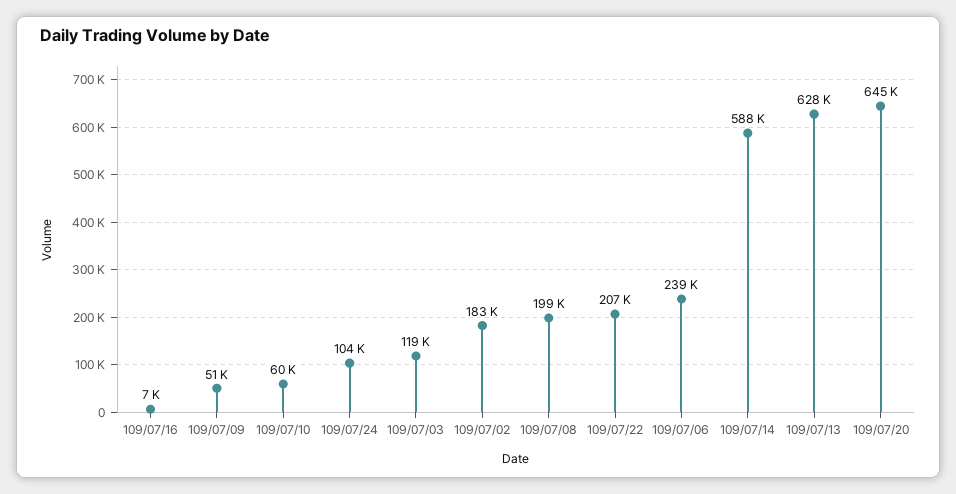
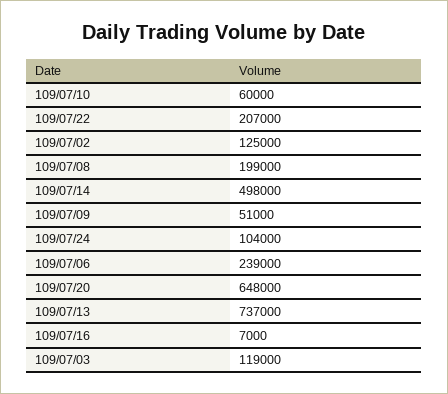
  {
    "109/07/16": 7000,
    "109/07/09": 51000,
    "109/07/10": 60000,
    "109/07/24": 104000,
    "109/07/03": 119000,
-   "109/07/02": 183000,
+   "109/07/02": 125000,
    "109/07/08": 199000,
    "109/07/22": 207000,
    "109/07/06": 239000,
-   "109/07/14": 588000,
+   "109/07/14": 498000,
-   "109/07/13": 628000,
+   "109/07/13": 737000,
-   "109/07/20": 645000
+   "109/07/20": 648000
  }

